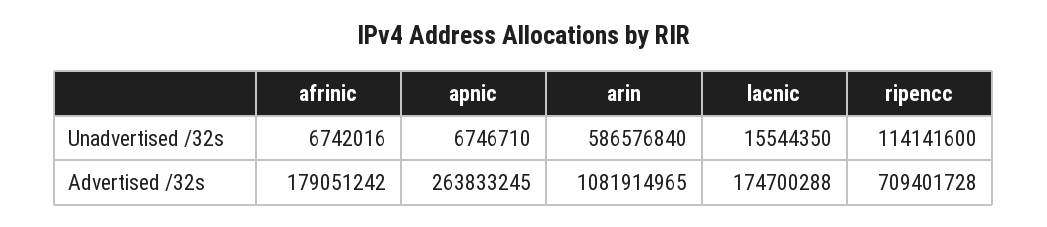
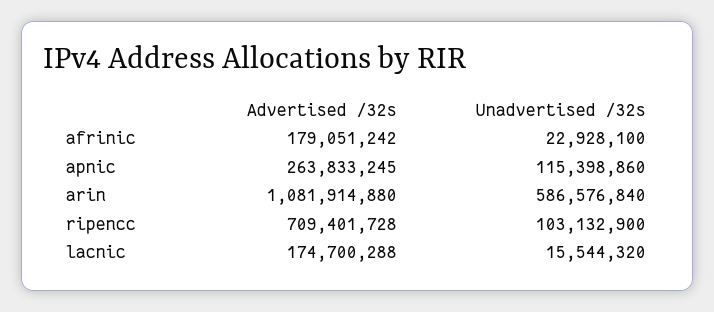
  {
    "afrinic": {
-     "Unadvertised /32s": 6742016,
+     "Unadvertised /32s": 22928100,
      "Advertised /32s": 179051242
    },
    "apnic": {
-     "Unadvertised /32s": 6746710,
+     "Unadvertised /32s": 115398860,
      "Advertised /32s": 263833245
    },
    "arin": {
      "Unadvertised /32s": 586576840,
-     "Advertised /32s": 1081914965
+     "Advertised /32s": 1081914880
    },
    "lacnic": {
-     "Unadvertised /32s": 15544350,
+     "Unadvertised /32s": 15544320,
      "Advertised /32s": 174700288
    },
    "ripencc": {
-     "Unadvertised /32s": 114141600,
+     "Unadvertised /32s": 103132900,
      "Advertised /32s": 709401728
    }
  }

